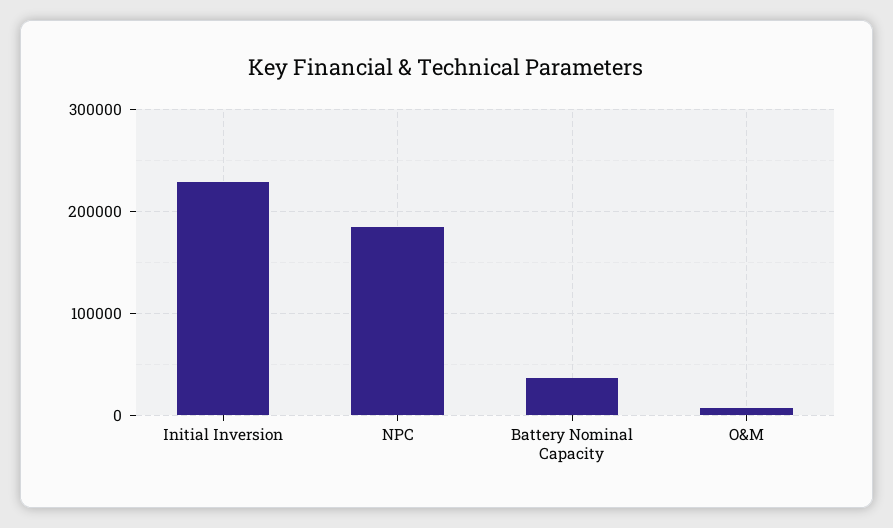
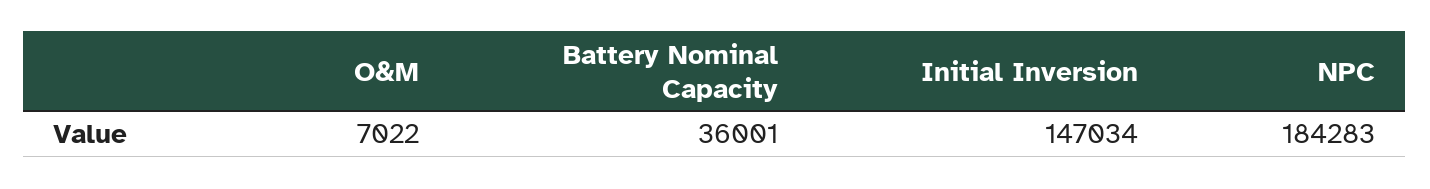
  {
-   "Initial Inversion": 230000,
+   "Initial Inversion": 147034,
    "NPC": 184283,
    "Battery Nominal Capacity": 36001,
    "O&M": 7022
  }

